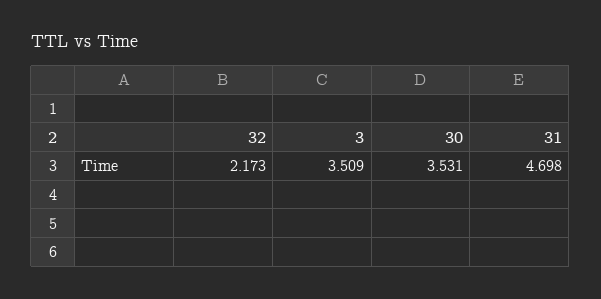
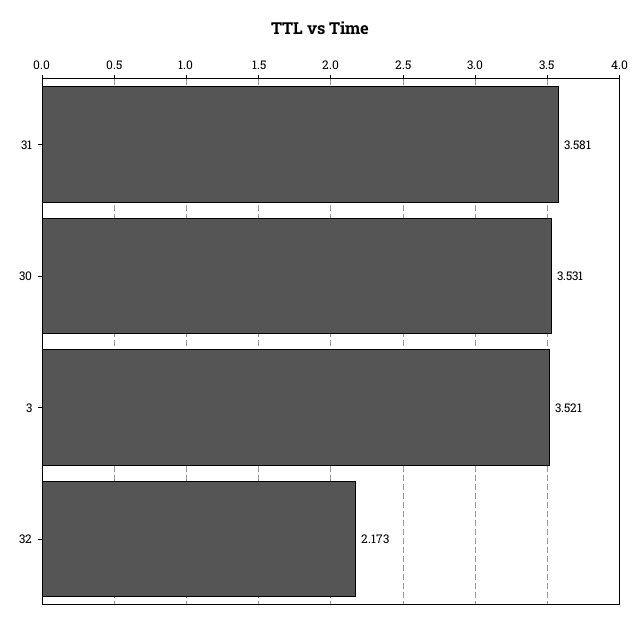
  {
    "32": 2.173,
-   "3": 3.509,
+   "3": 3.521,
    "30": 3.531,
-   "31": 4.698
+   "31": 3.581
  }

